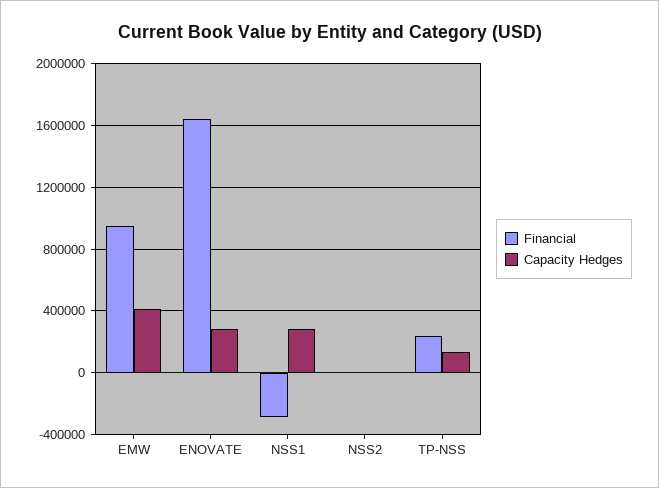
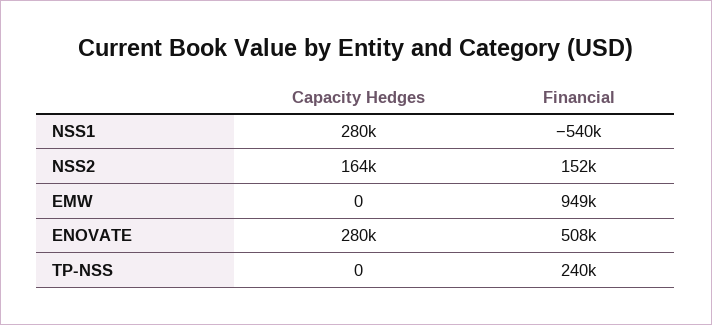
  {
    "Financial": {
      "EMW": 949000,
-     "ENOVATE": 1650000,
+     "ENOVATE": 508000,
-     "NSS1": -300000,
+     "NSS1": -540000,
-     "NSS2": 0,
+     "NSS2": 152000,
      "TP-NSS": 240000
    },
    "Capacity Hedges": {
-     "EMW": 400000,
+     "EMW": 0,
      "ENOVATE": 280000,
      "NSS1": 280000,
-     "NSS2": 0,
+     "NSS2": 164000,
-     "TP-NSS": 150000
+     "TP-NSS": 0
    }
  }

